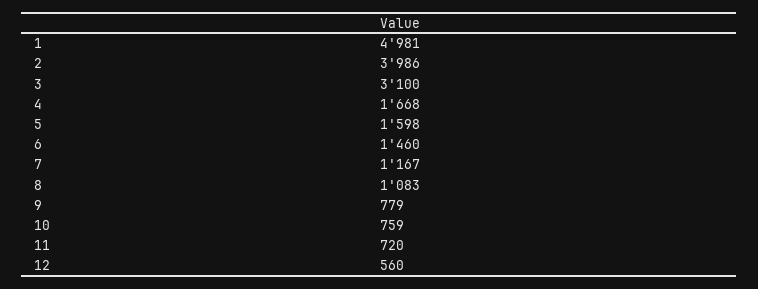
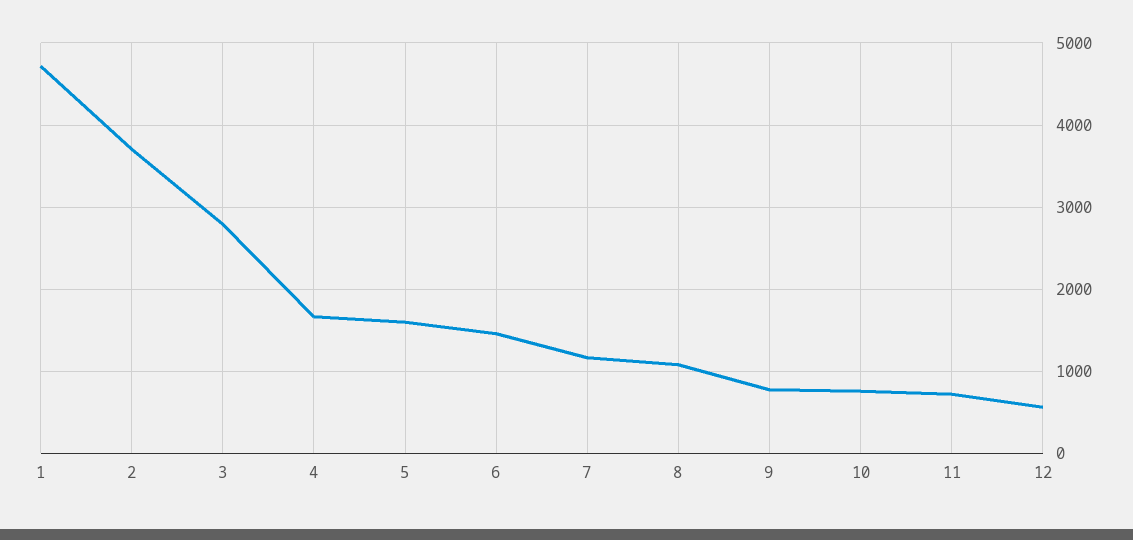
  {
-   "1": 4981,
+   "1": 4700,
-   "2": 3986,
+   "2": 3700,
-   "3": 3100,
+   "3": 2800,
    "4": 1668,
    "5": 1598,
    "6": 1460,
    "7": 1167,
    "8": 1083,
    "9": 779,
    "10": 759,
    "11": 720,
    "12": 560
  }

